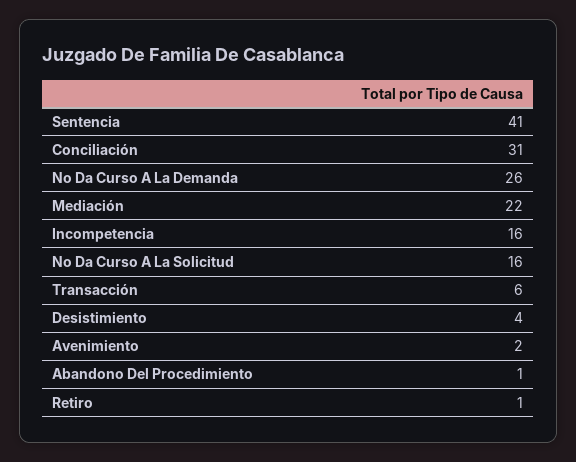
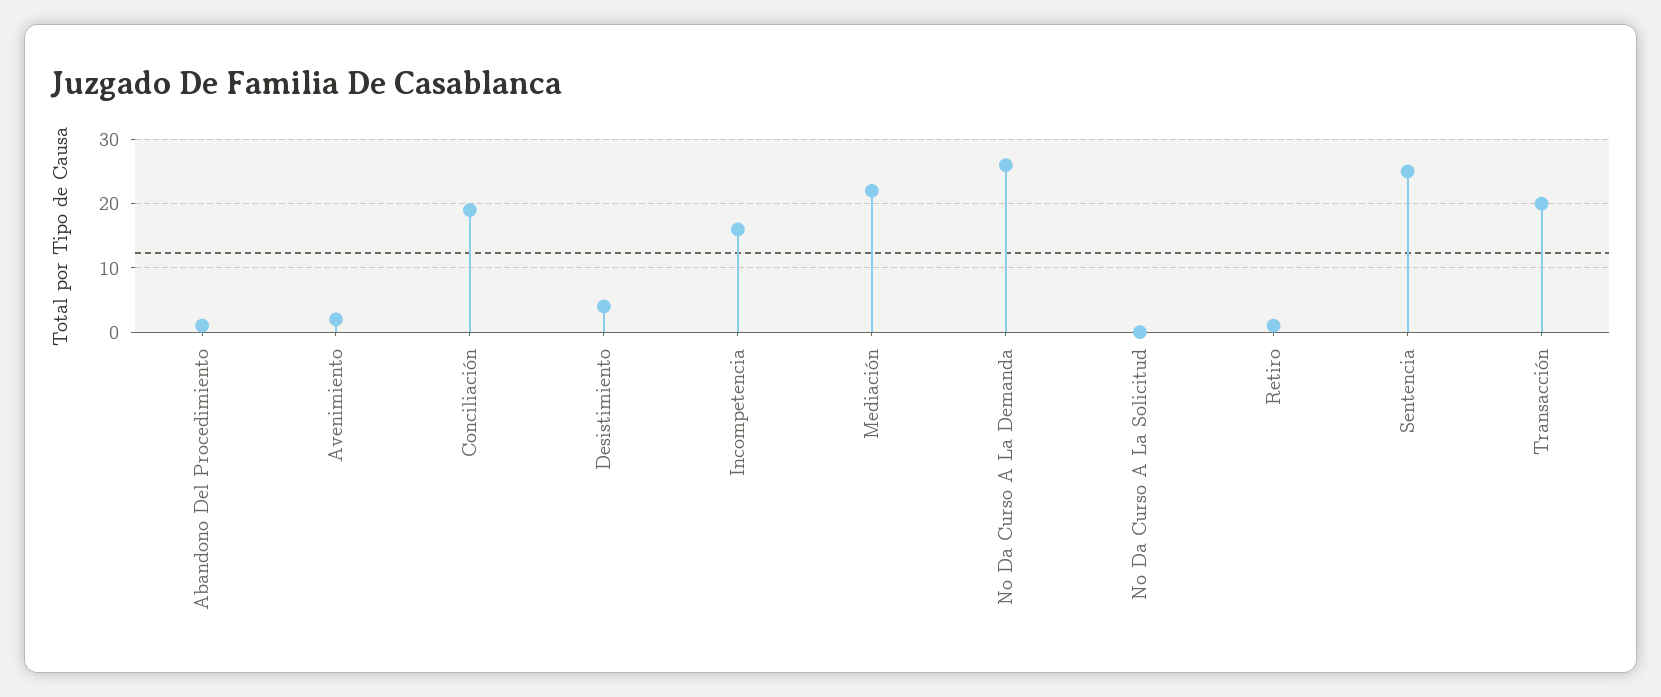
  {
-   "Sentencia": 41,
+   "Sentencia": 25,
-   "Conciliación": 31,
+   "Conciliación": 19,
    "No Da Curso A La Demanda": 26,
    "Mediación": 22,
    "Incompetencia": 16,
-   "No Da Curso A La Solicitud": 16,
+   "No Da Curso A La Solicitud": 0,
-   "Transacción": 6,
+   "Transacción": 20,
    "Desistimiento": 4,
    "Avenimiento": 2,
    "Abandono Del Procedimiento": 1,
    "Retiro": 1
  }

